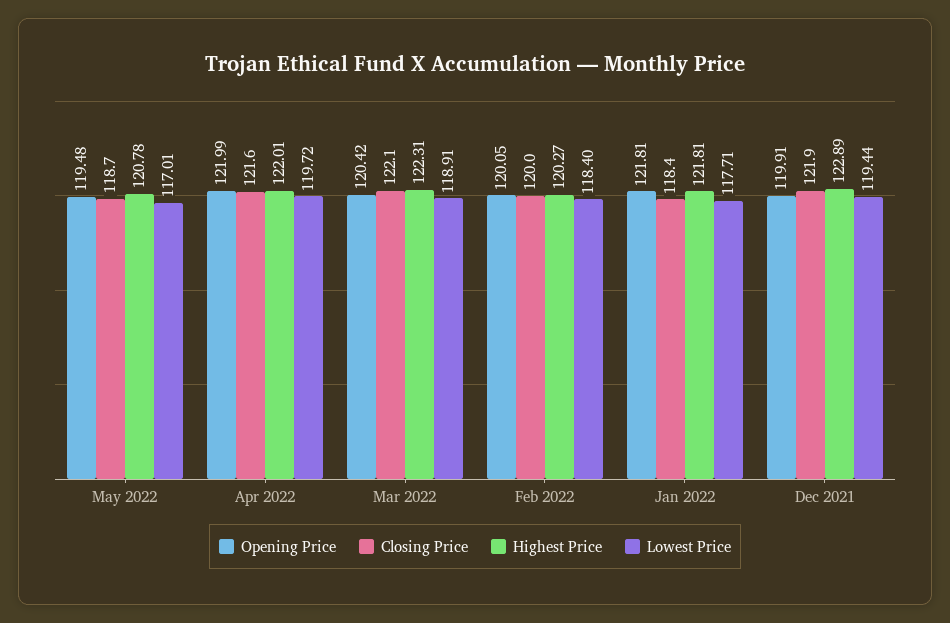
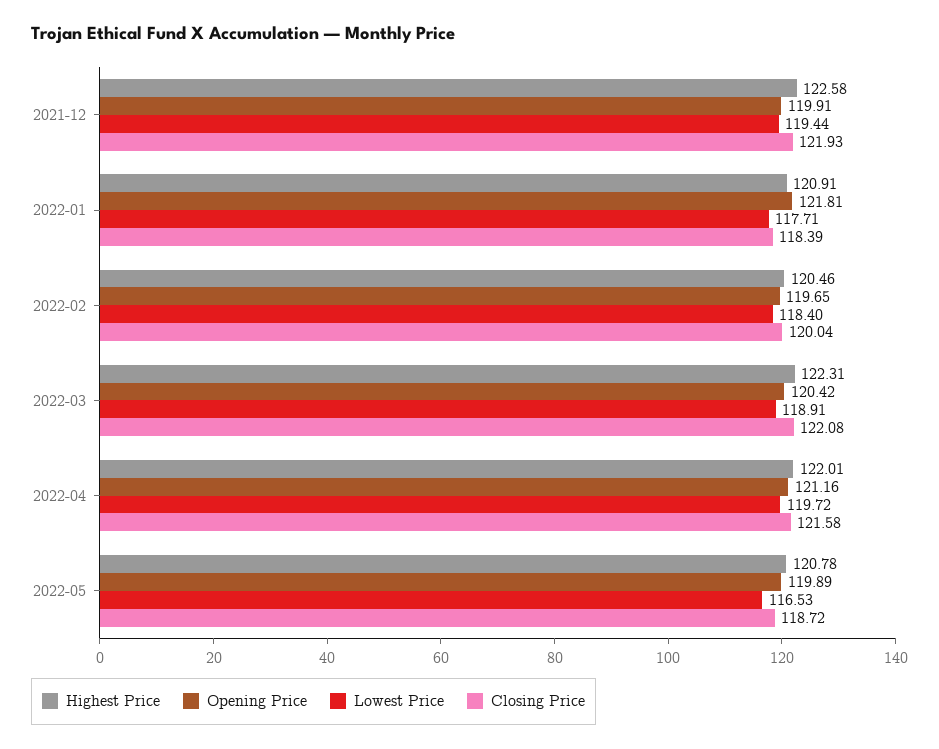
  {
    "Opening Price": {
-     "May 2022": 119.48,
+     "May 2022": 119.89,
-     "Apr 2022": 121.99,
+     "Apr 2022": 121.16,
      "Mar 2022": 120.42,
-     "Feb 2022": 120.05,
+     "Feb 2022": 119.65,
      "Jan 2022": 121.81,
      "Dec 2021": 119.91
    },
    "Closing Price": {
      "May 2022": 118.72,
      "Apr 2022": 121.58,
      "Mar 2022": 122.08,
      "Feb 2022": 120.04,
      "Jan 2022": 118.39,
      "Dec 2021": 121.93
    },
    "Highest Price": {
      "May 2022": 120.78,
      "Apr 2022": 122.01,
      "Mar 2022": 122.31,
-     "Feb 2022": 120.27,
+     "Feb 2022": 120.46,
-     "Jan 2022": 121.81,
+     "Jan 2022": 120.91,
-     "Dec 2021": 122.89
+     "Dec 2021": 122.58
    },
    "Lowest Price": {
-     "May 2022": 117.01,
+     "May 2022": 116.53,
      "Apr 2022": 119.72,
      "Mar 2022": 118.91,
      "Feb 2022": 118.4,
      "Jan 2022": 117.71,
      "Dec 2021": 119.44
    }
  }

